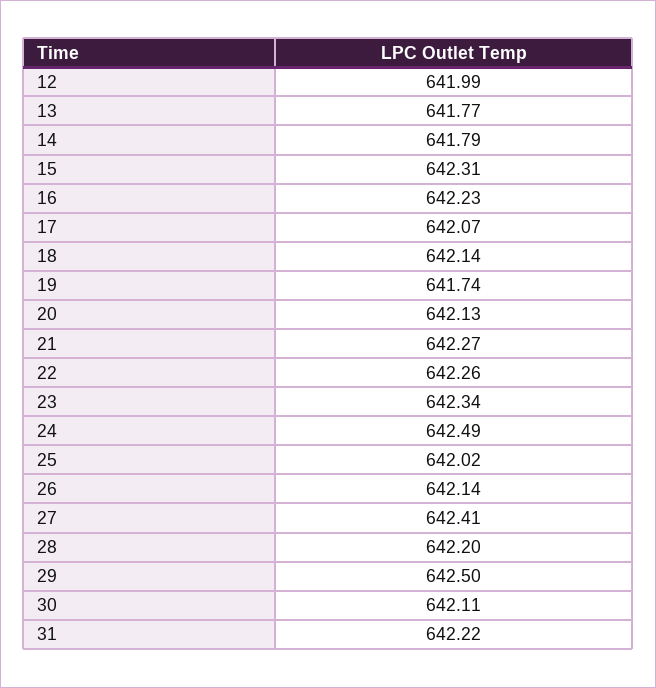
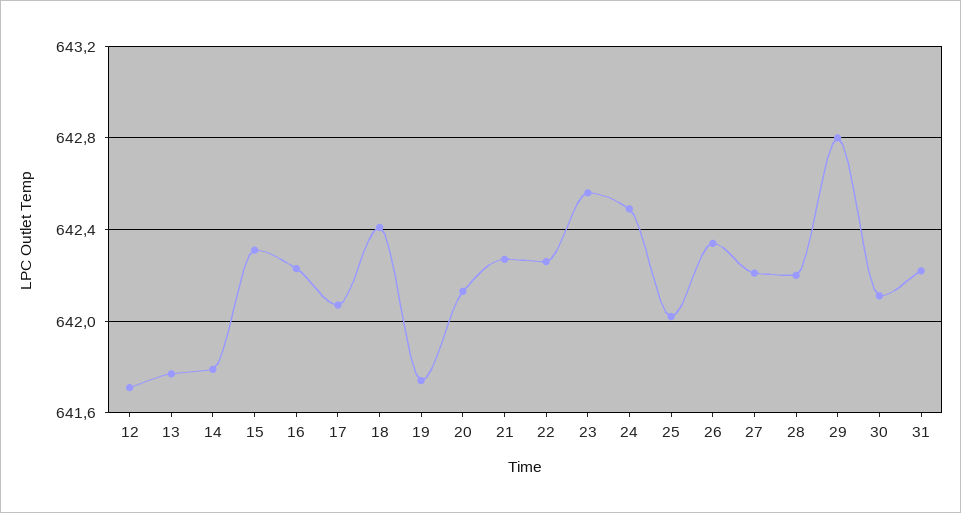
  {
-   "12": 641.99,
+   "12": 641.7,
    "13": 641.77,
    "14": 641.79,
    "15": 642.31,
    "16": 642.23,
    "17": 642.07,
-   "18": 642.14,
+   "18": 642.4,
    "19": 641.74,
    "20": 642.13,
    "21": 642.27,
    "22": 642.26,
-   "23": 642.34,
+   "23": 642.55,
    "24": 642.49,
    "25": 642.02,
-   "26": 642.14,
+   "26": 642.35,
-   "27": 642.41,
+   "27": 642.2,
    "28": 642.2,
-   "29": 642.5,
+   "29": 642.8,
    "30": 642.11,
    "31": 642.22
  }

